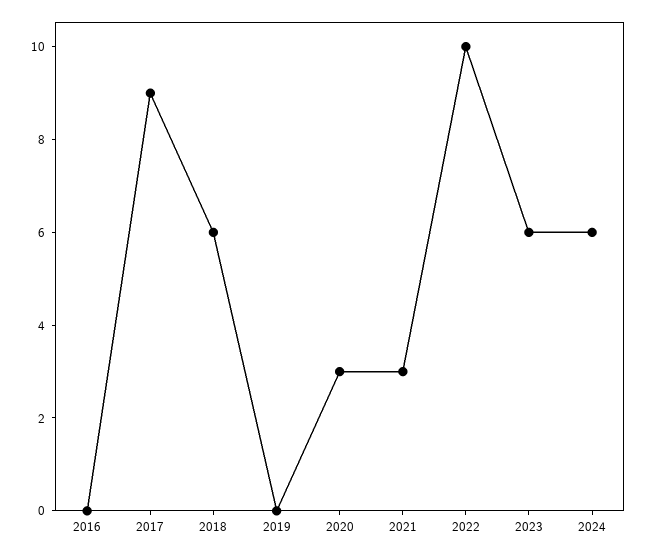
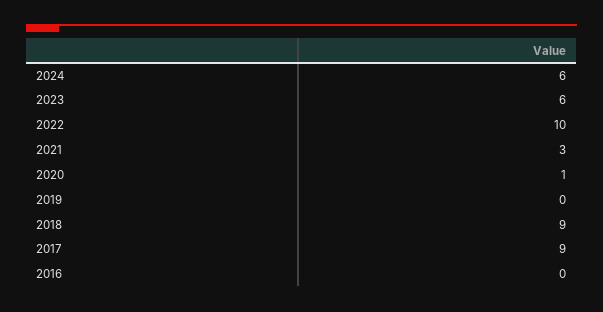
  {
    "2016": 0,
    "2017": 9,
-   "2018": 6,
+   "2018": 9,
    "2019": 0,
-   "2020": 3,
+   "2020": 1,
    "2021": 3,
    "2022": 10,
    "2023": 6,
    "2024": 6
  }

